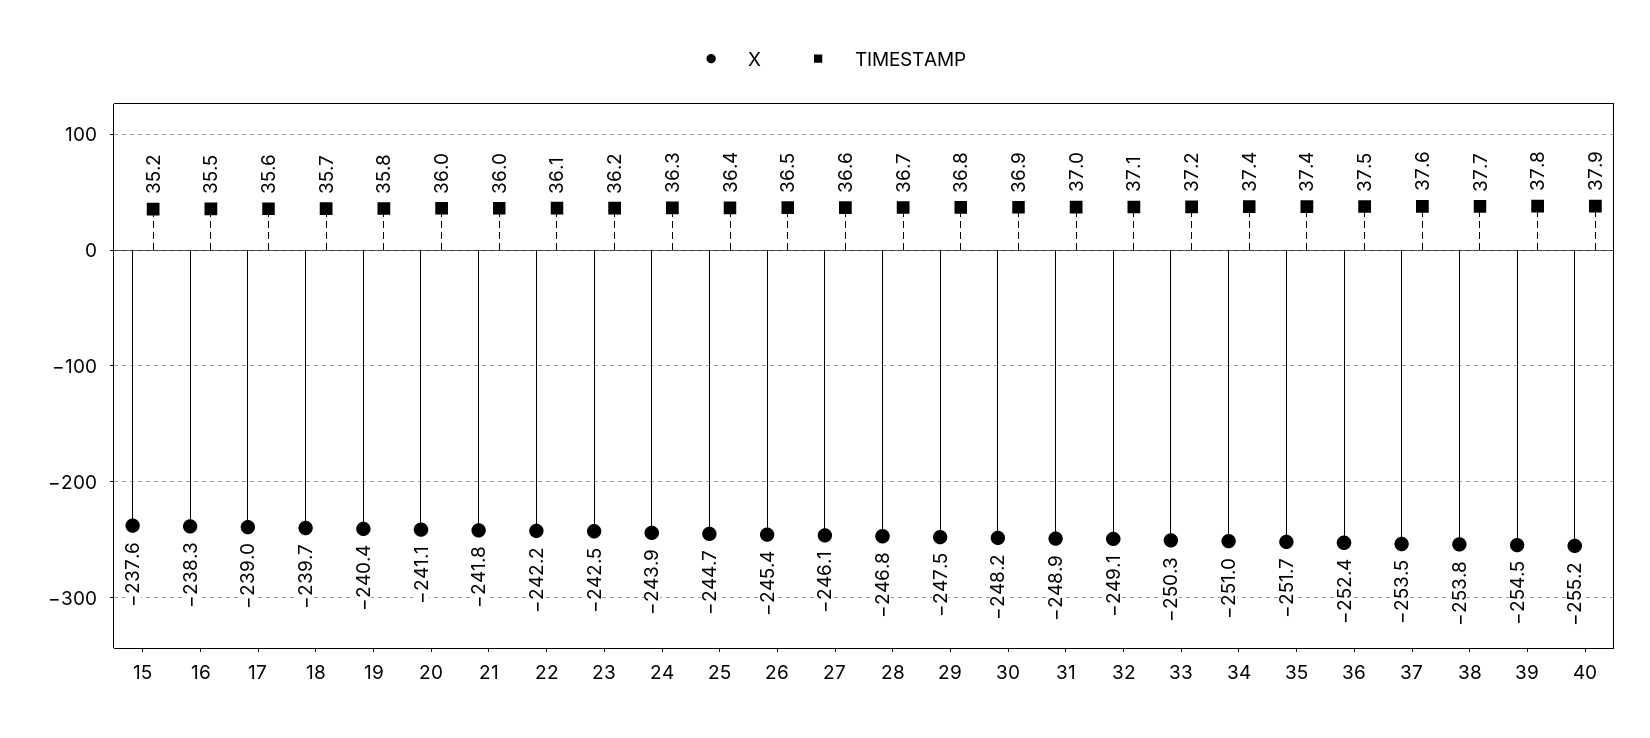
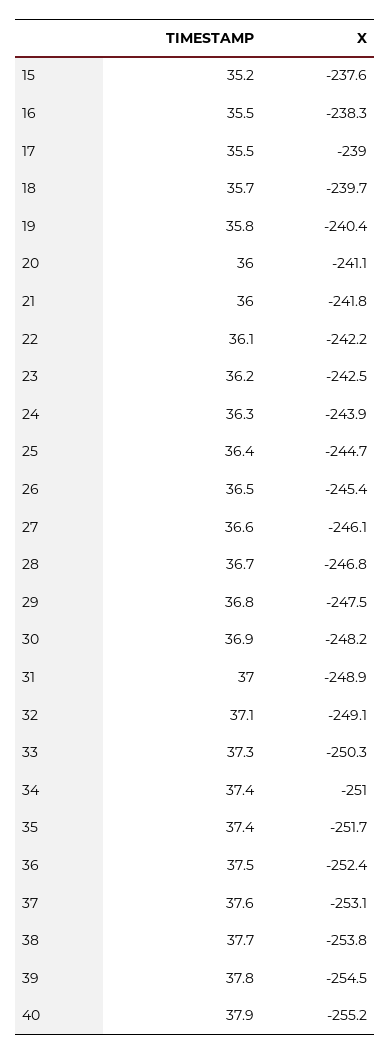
  {
    "X": {
      "15": -237.6,
      "16": -238.3,
      "17": -239,
      "18": -239.7,
      "19": -240.4,
      "20": -241.1,
      "21": -241.8,
      "22": -242.2,
      "23": -242.5,
      "24": -243.9,
      "25": -244.7,
      "26": -245.4,
      "27": -246.1,
      "28": -246.8,
      "29": -247.5,
      "30": -248.2,
      "31": -248.9,
      "32": -249.1,
      "33": -250.3,
      "34": -251,
      "35": -251.7,
      "36": -252.4,
-     "37": -253.5,
+     "37": -253.1,
      "38": -253.8,
      "39": -254.5,
      "40": -255.2
    },
    "TIMESTAMP": {
      "15": 35.2,
      "16": 35.5,
-     "17": 35.6,
+     "17": 35.5,
      "18": 35.7,
      "19": 35.8,
      "20": 36,
      "21": 36,
      "22": 36.1,
      "23": 36.2,
      "24": 36.3,
      "25": 36.4,
      "26": 36.5,
      "27": 36.6,
      "28": 36.7,
      "29": 36.8,
      "30": 36.9,
      "31": 37,
      "32": 37.1,
-     "33": 37.2,
+     "33": 37.3,
      "34": 37.4,
      "35": 37.4,
      "36": 37.5,
      "37": 37.6,
      "38": 37.7,
      "39": 37.8,
      "40": 37.9
    }
  }

